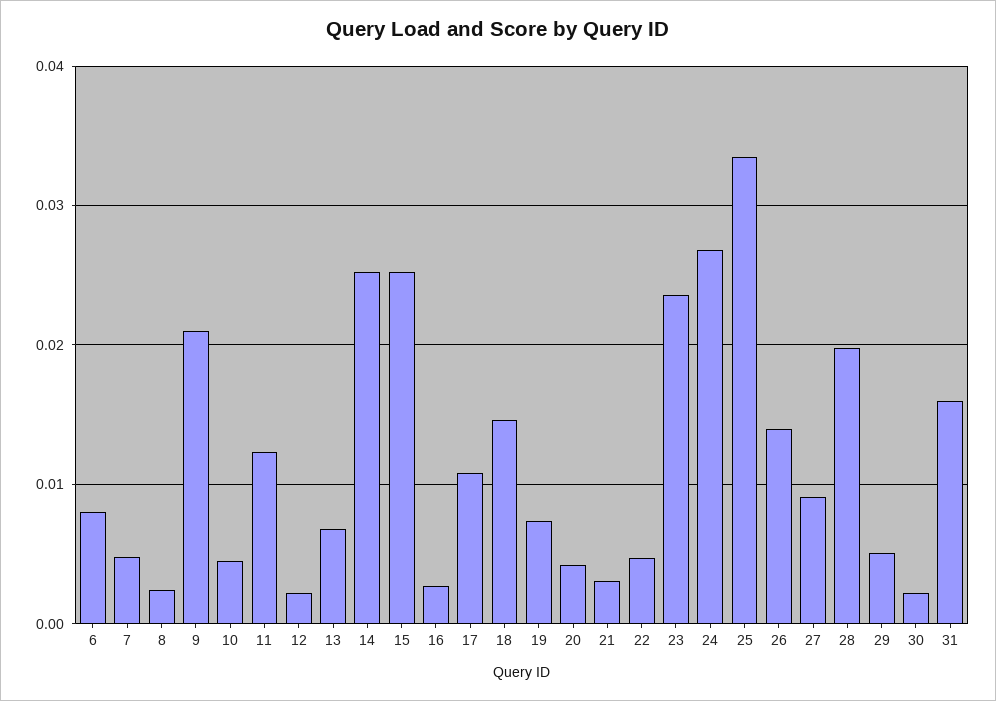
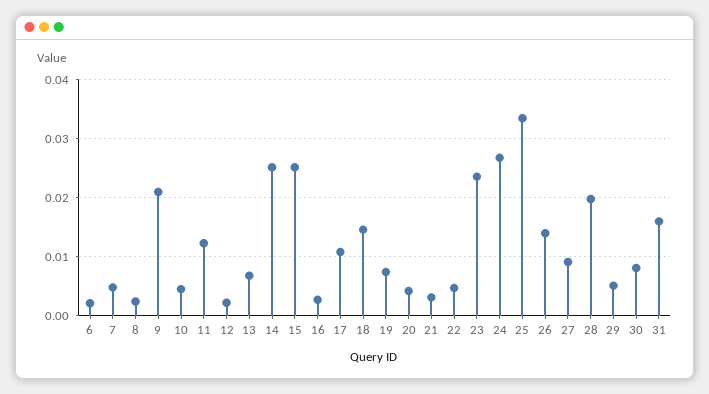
  {
-   "6": 0.008,
+   "6": 0.002,
    "7": 0.005,
    "8": 0.002,
    "9": 0.021,
    "10": 0.005,
    "11": 0.012,
    "12": 0.002,
    "13": 0.007,
    "14": 0.025,
    "15": 0.025,
    "16": 0.003,
    "17": 0.011,
    "18": 0.015,
    "19": 0.007,
    "20": 0.004,
    "21": 0.003,
    "22": 0.005,
    "23": 0.024,
    "24": 0.027,
    "25": 0.034,
    "26": 0.014,
    "27": 0.009,
    "28": 0.02,
    "29": 0.005,
-   "30": 0.002,
+   "30": 0.008,
    "31": 0.016
  }

